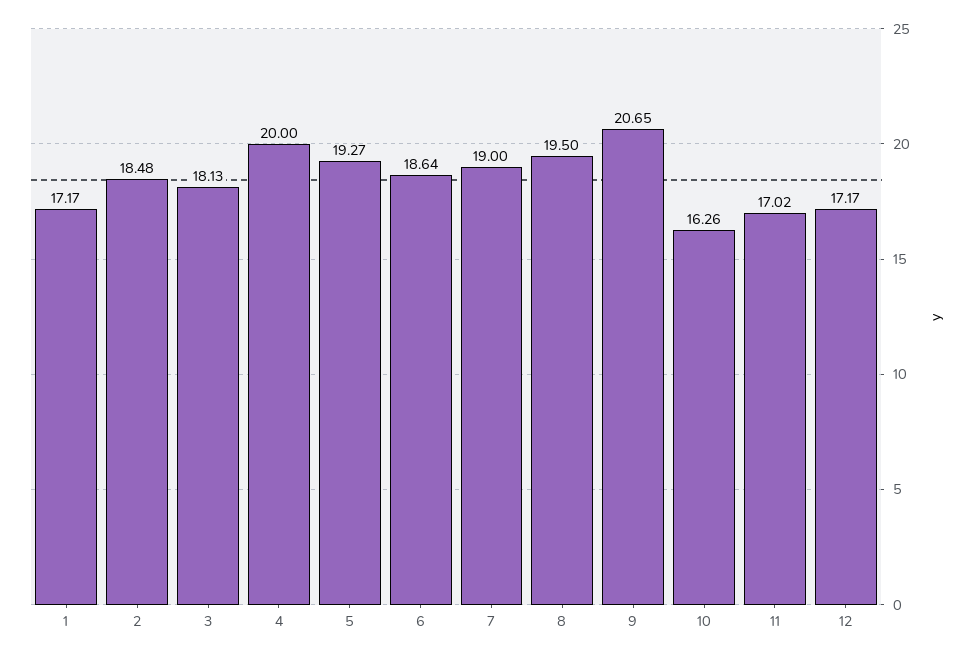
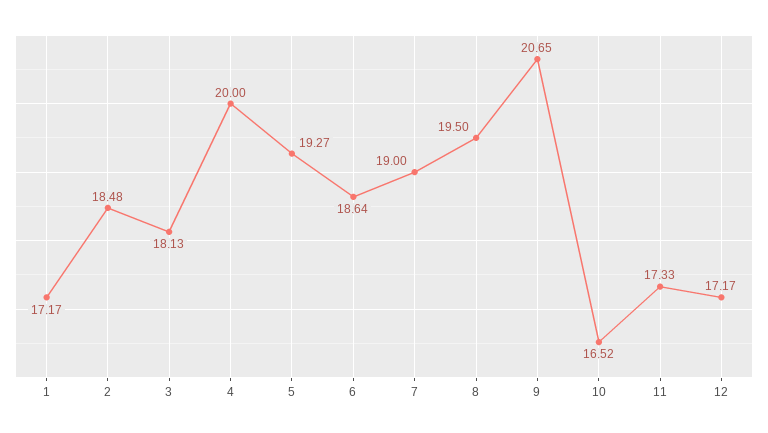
  {
    "1": 17.17,
    "2": 18.48,
    "3": 18.13,
    "4": 20,
    "5": 19.27,
    "6": 18.64,
    "7": 19,
    "8": 19.5,
    "9": 20.65,
-   "10": 16.26,
+   "10": 16.52,
-   "11": 17.02,
+   "11": 17.33,
    "12": 17.17
  }

